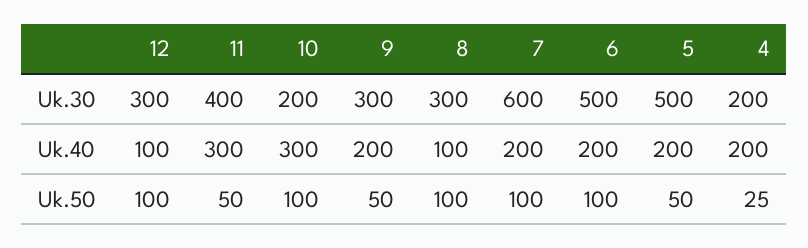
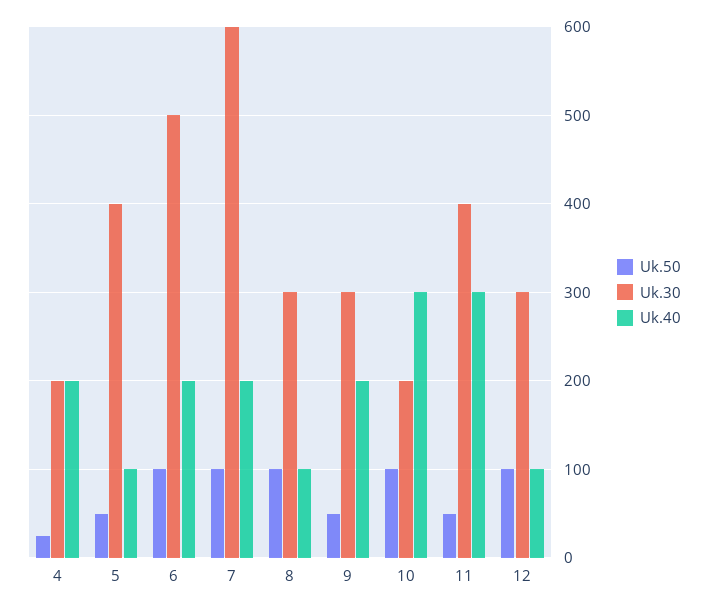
  {
    "Uk.30": {
      "12": 300,
      "11": 400,
      "10": 200,
      "9": 300,
      "8": 300,
      "7": 600,
      "6": 500,
-     "5": 500,
+     "5": 400,
      "4": 200
    },
    "Uk.40": {
      "12": 100,
      "11": 300,
      "10": 300,
      "9": 200,
      "8": 100,
      "7": 200,
      "6": 200,
-     "5": 200,
+     "5": 100,
      "4": 200
    },
    "Uk.50": {
      "12": 100,
      "11": 50,
      "10": 100,
      "9": 50,
      "8": 100,
      "7": 100,
      "6": 100,
      "5": 50,
      "4": 25
    }
  }

